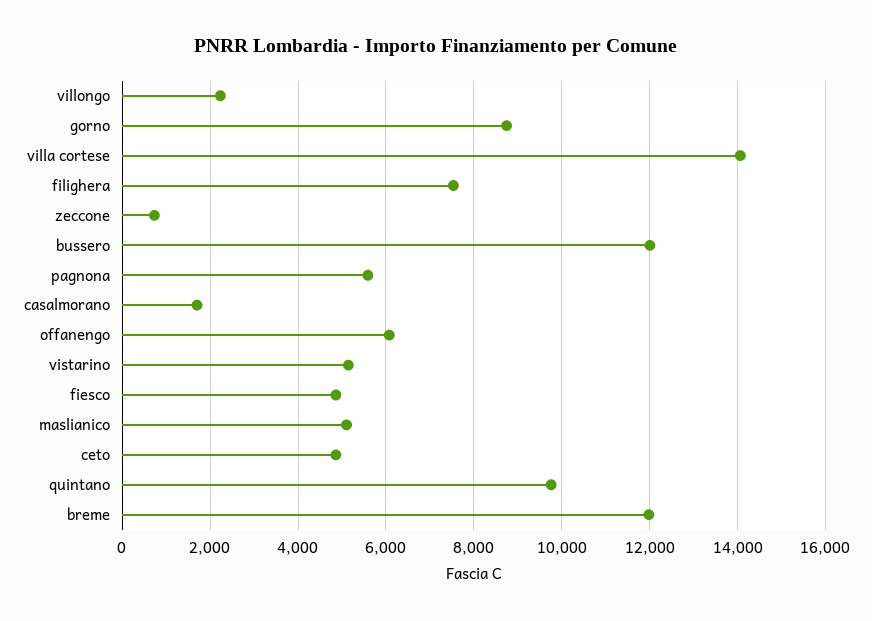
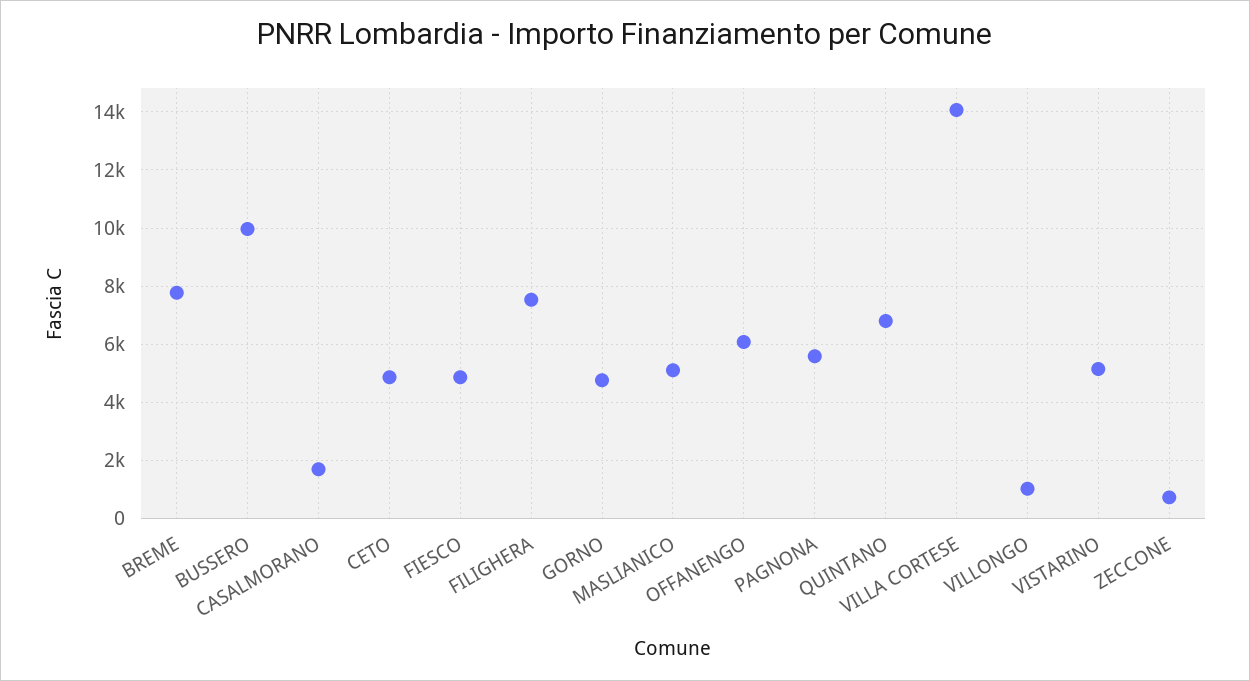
  {
-   "villongo": 2200,
+   "villongo": 1000,
-   "gorno": 8800,
+   "gorno": 4750,
    "villa cortese": 14000,
    "filighera": 7600,
    "zeccone": 800,
-   "bussero": 12000,
+   "bussero": 10000,
    "pagnona": 5600,
    "casalmorano": 1800,
    "offanengo": 6000,
    "vistarino": 5200,
    "fiesco": 4800,
    "maslianico": 5200,
    "ceto": 4800,
-   "quintano": 9800,
+   "quintano": 6750,
-   "breme": 12000
+   "breme": 7750
  }

